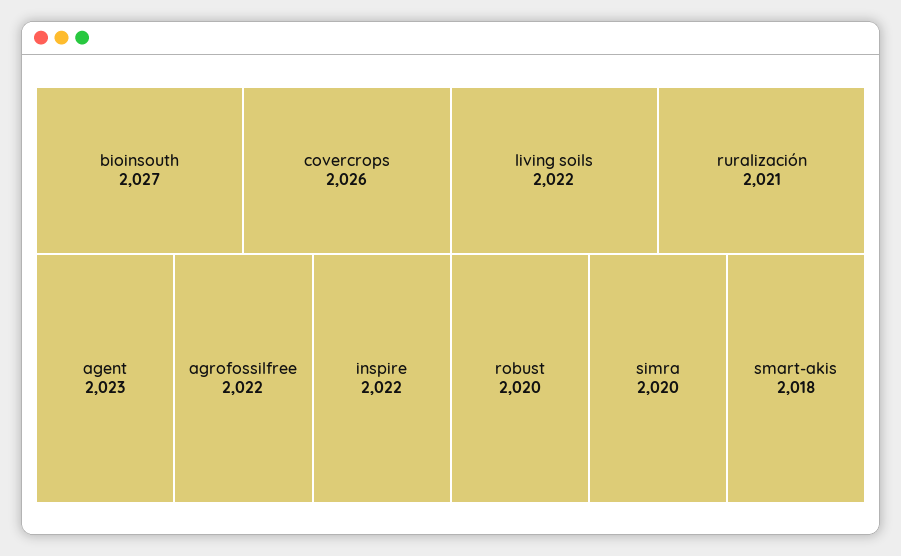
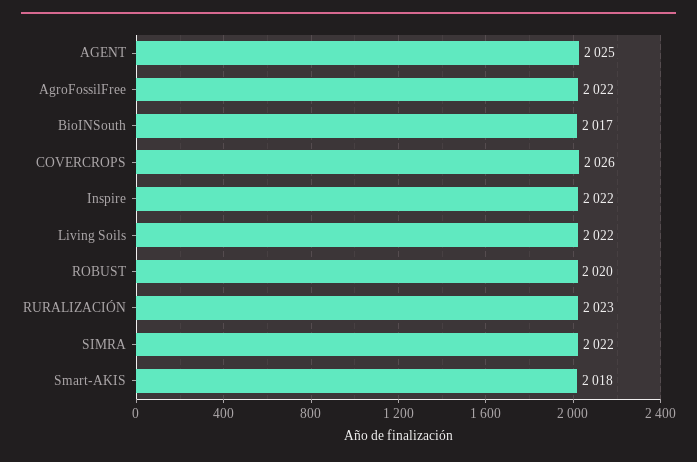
  {
-   "bioinsouth": 2027,
+   "bioinsouth": 2017,
    "covercrops": 2026,
-   "agent": 2023,
+   "agent": 2025,
    "agrofossilfree": 2022,
    "inspire": 2022,
    "living soils": 2022,
-   "ruralización": 2021,
+   "ruralización": 2023,
    "robust": 2020,
-   "simra": 2020,
+   "simra": 2022,
    "smart-akis": 2018
  }

